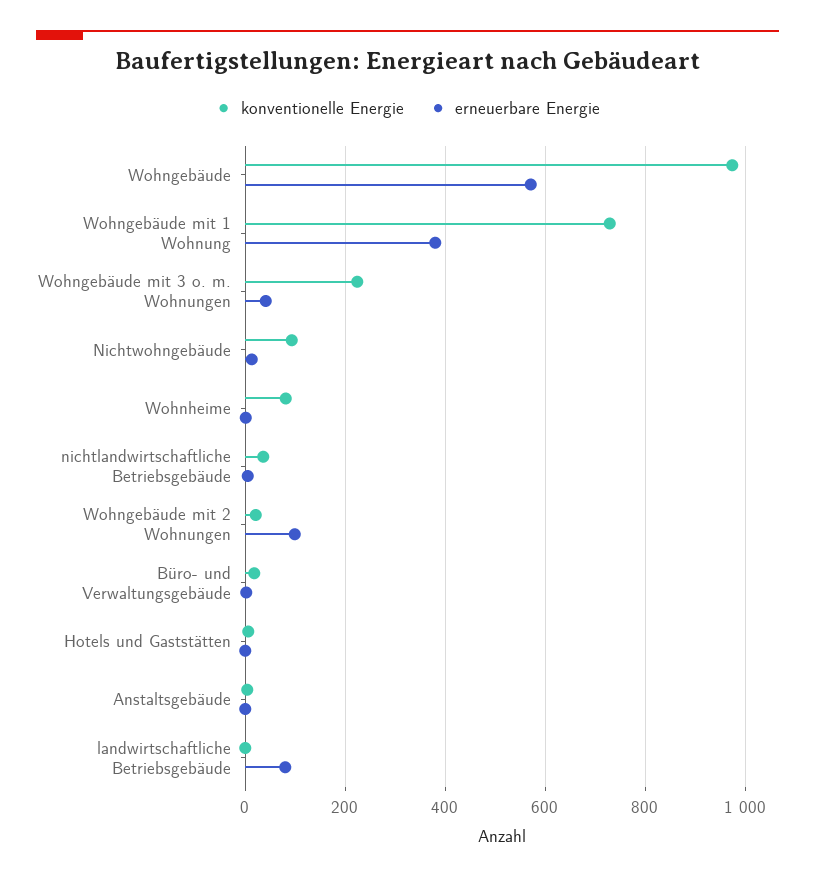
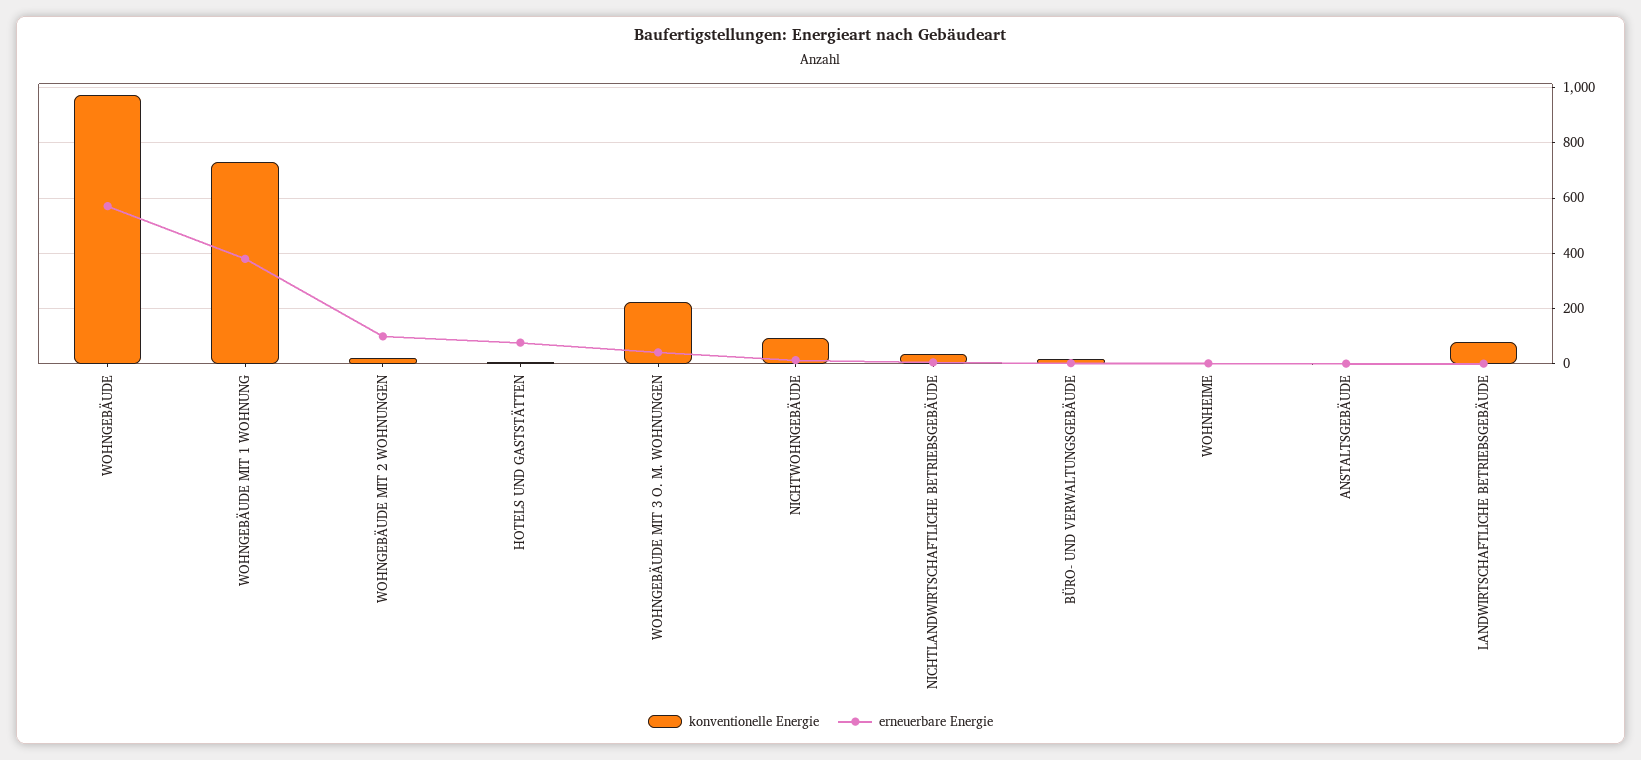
  {
    "konventionelle Energie": {
      "Wohngebäude": 980,
      "Wohngebäude mit 1 Wohnung": 720,
      "Wohngebäude mit 3 o. m. Wohnungen": 220,
      "Nichtwohngebäude": 100,
-     "Wohnheime": 80,
+     "Wohnheime": 0,
      "nichtlandwirtschaftliche Betriebsgebäude": 40,
      "Wohngebäude mit 2 Wohnungen": 20,
      "Büro- und Verwaltungsgebäude": 20,
      "Hotels und Gaststätten": 0,
      "Anstaltsgebäude": 0,
-     "landwirtschaftliche Betriebsgebäude": 0
+     "landwirtschaftliche Betriebsgebäude": 75
    },
    "erneuerbare Energie": {
      "Wohngebäude": 580,
      "Wohngebäude mit 1 Wohnung": 380,
      "Wohngebäude mit 3 o. m. Wohnungen": 40,
      "Nichtwohngebäude": 20,
      "Wohnheime": 0,
      "nichtlandwirtschaftliche Betriebsgebäude": 0,
      "Wohngebäude mit 2 Wohnungen": 100,
      "Büro- und Verwaltungsgebäude": 0,
-     "Hotels und Gaststätten": 0,
+     "Hotels und Gaststätten": 75,
      "Anstaltsgebäude": 0,
-     "landwirtschaftliche Betriebsgebäude": 80
+     "landwirtschaftliche Betriebsgebäude": 0
    }
  }

